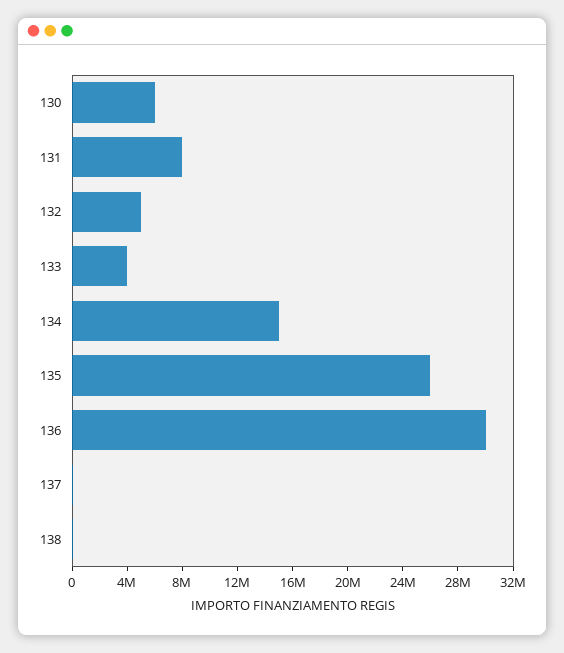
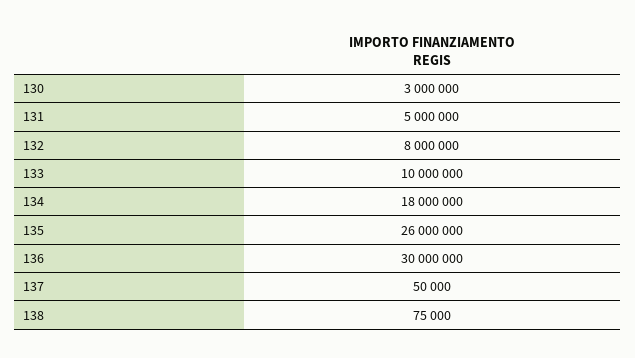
  {
-   "130": 6000000,
+   "130": 3000000,
-   "131": 8000000,
+   "131": 5000000,
-   "132": 5000000,
+   "132": 8000000,
-   "133": 4000000,
+   "133": 10000000,
-   "134": 15000000,
+   "134": 18000000,
    "135": 26000000,
    "136": 30000000,
    "137": 50000,
    "138": 75000
  }

